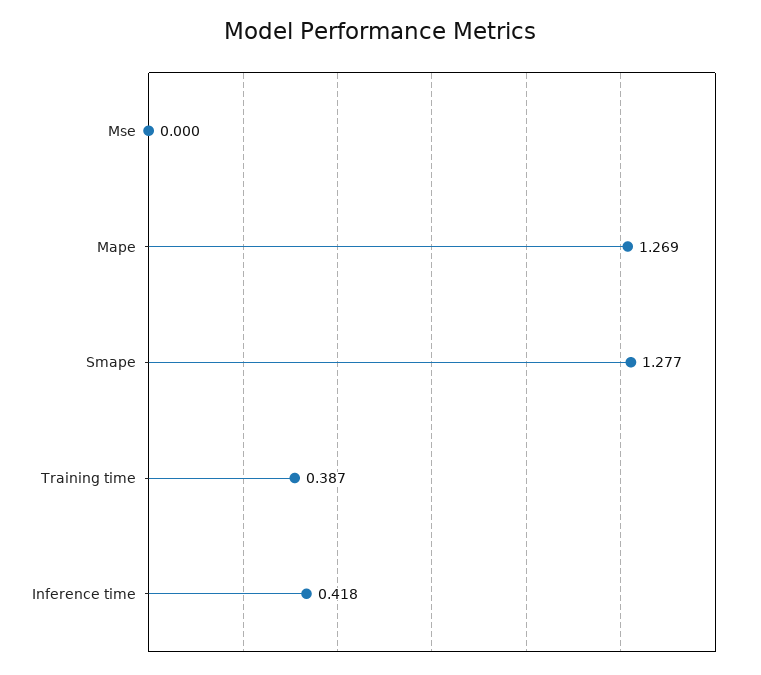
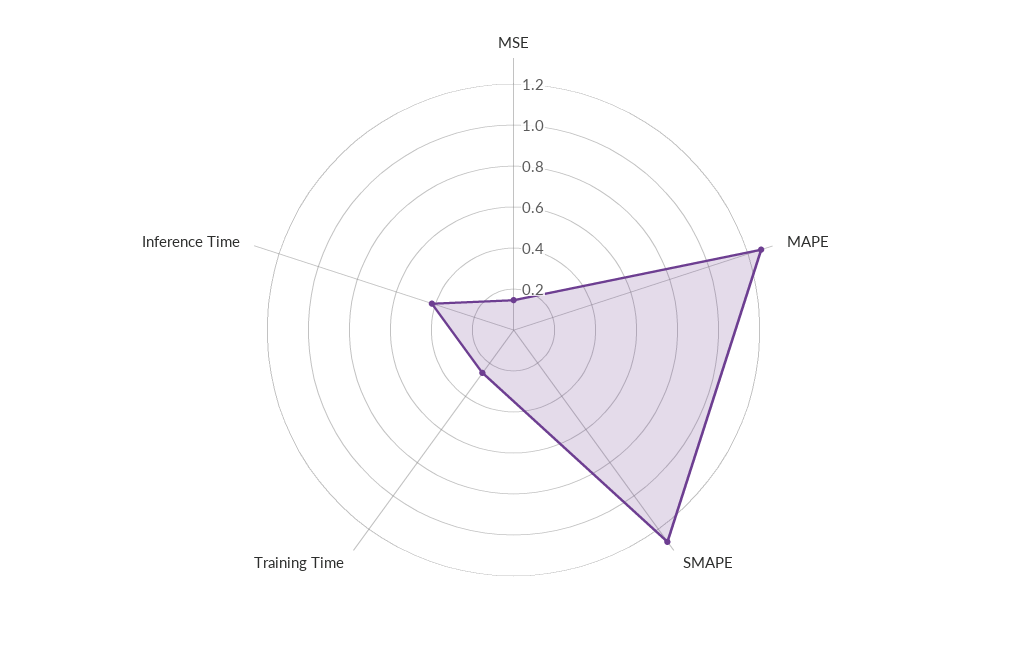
  {
-   "Mse": 0,
+   "Mse": 0.15,
    "Mape": 1.269,
    "Smape": 1.277,
-   "Training time": 0.387,
+   "Training time": 0.25,
    "Inference time": 0.418
  }

